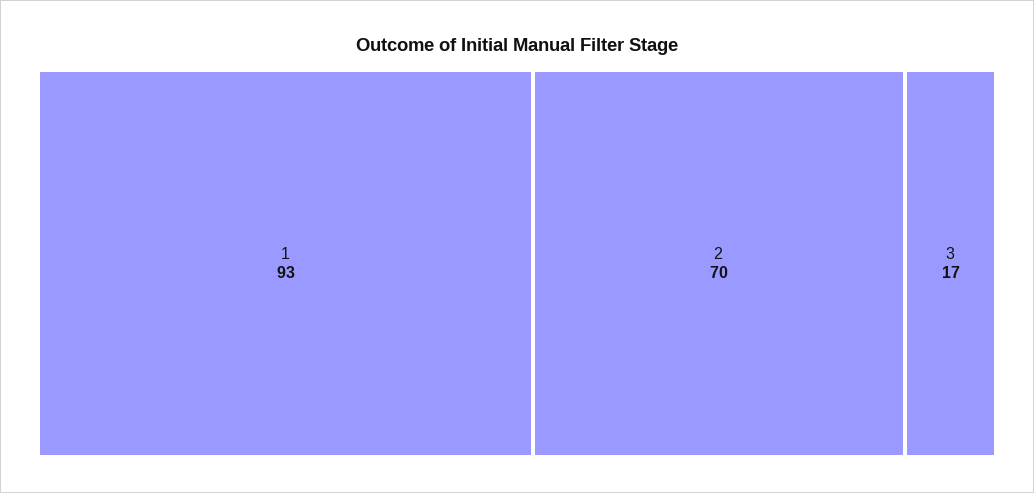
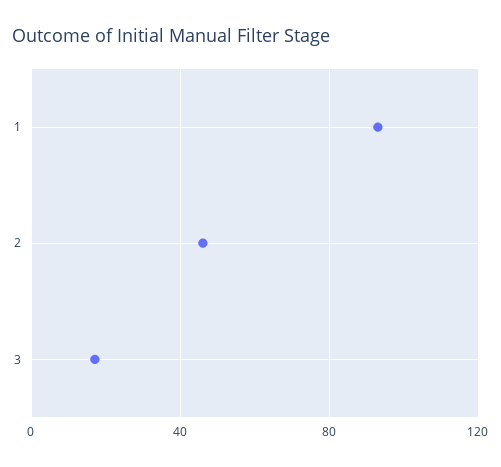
  {
    "1": 93,
-   "2": 70,
+   "2": 45,
    "3": 17
  }

